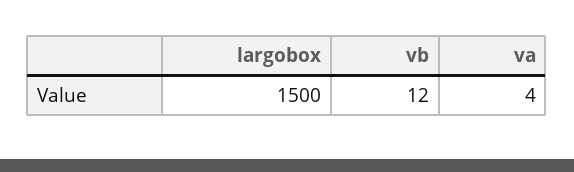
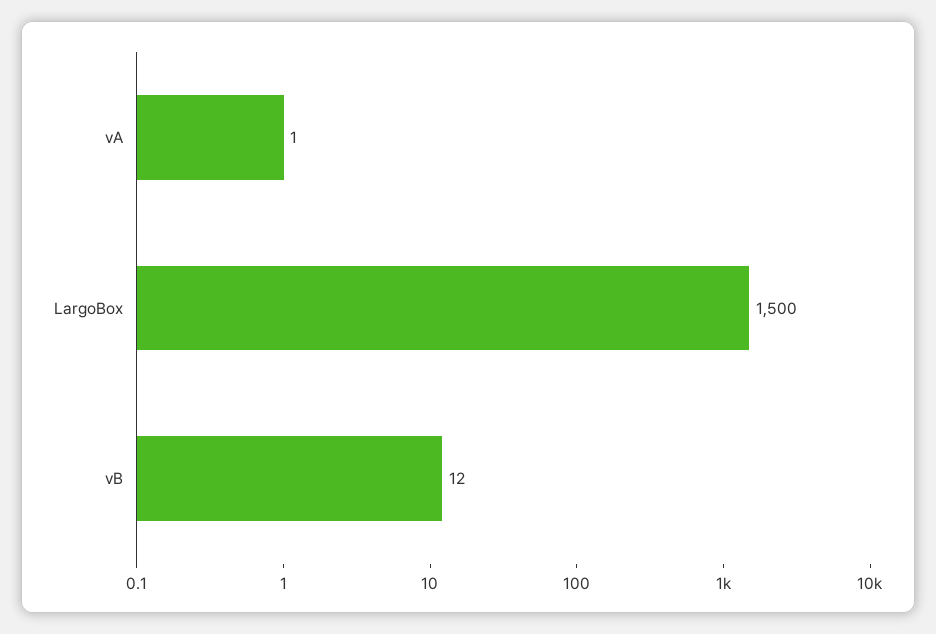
  {
    "largobox": 1500,
    "vb": 12,
-   "va": 4
+   "va": 1
  }

